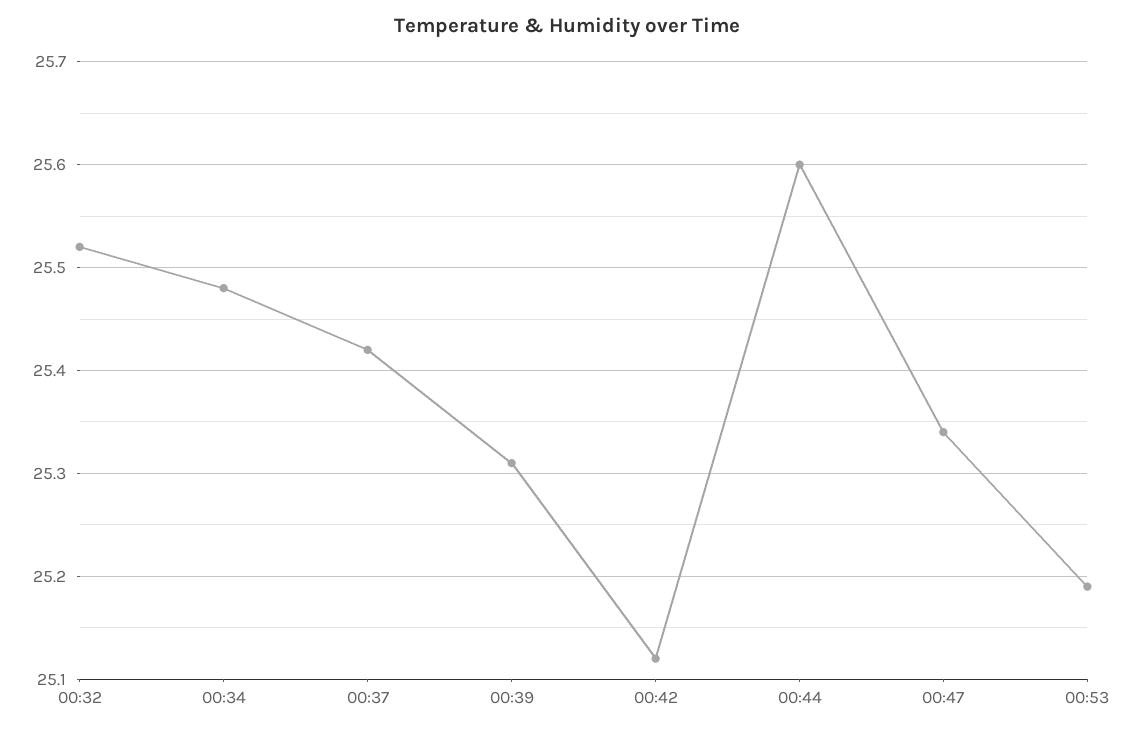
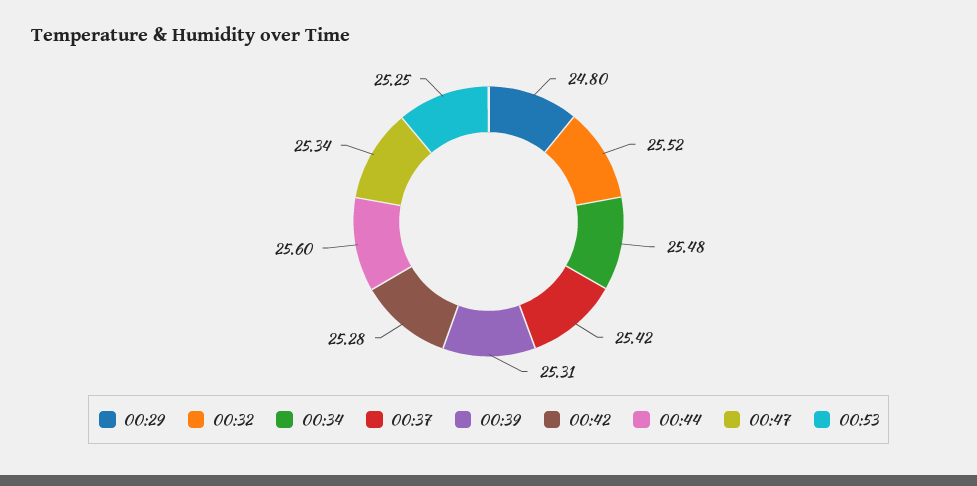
  {
    "00:32": 25.52,
    "00:34": 25.48,
    "00:37": 25.42,
    "00:39": 25.31,
-   "00:42": 25.12,
+   "00:42": 25.28,
    "00:44": 25.6,
    "00:47": 25.34,
-   "00:53": 25.19
+   "00:53": 25.25,
+   "00:29": 24.8
  }

